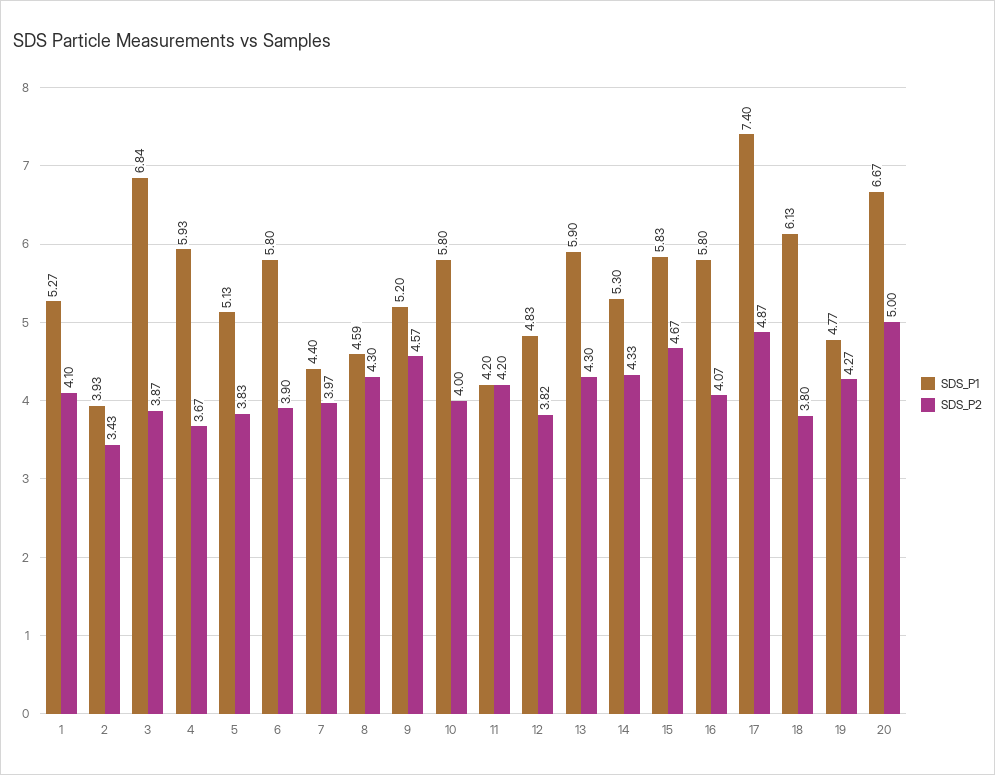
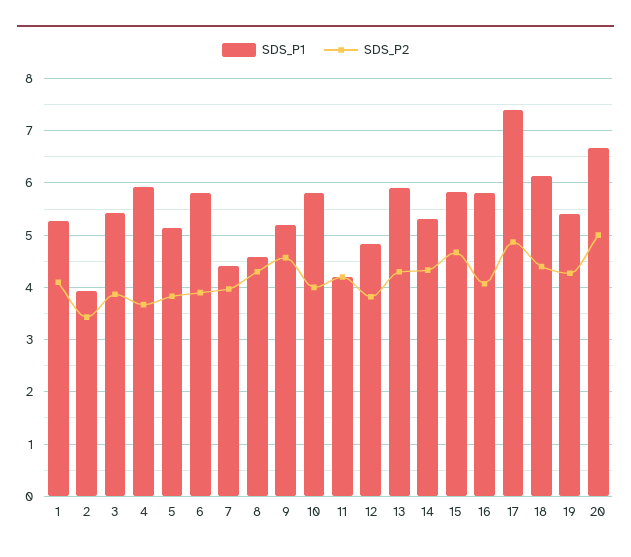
  {
    "SDS_P1": {
      "1": 5.27,
      "2": 3.93,
-     "3": 6.84,
+     "3": 5.4,
      "4": 5.93,
      "5": 5.13,
      "6": 5.8,
      "7": 4.4,
      "8": 4.59,
      "9": 5.2,
      "10": 5.8,
      "11": 4.2,
      "12": 4.83,
      "13": 5.9,
      "14": 5.3,
      "15": 5.83,
      "16": 5.8,
      "17": 7.4,
      "18": 6.13,
-     "19": 4.77,
+     "19": 5.4,
      "20": 6.67
    },
    "SDS_P2": {
      "1": 4.1,
      "2": 3.43,
      "3": 3.87,
      "4": 3.67,
      "5": 3.83,
      "6": 3.9,
      "7": 3.97,
      "8": 4.3,
      "9": 4.57,
      "10": 4,
      "11": 4.2,
      "12": 3.82,
      "13": 4.3,
      "14": 4.33,
      "15": 4.67,
      "16": 4.07,
      "17": 4.87,
-     "18": 3.8,
+     "18": 4.4,
      "19": 4.27,
      "20": 5
    }
  }

